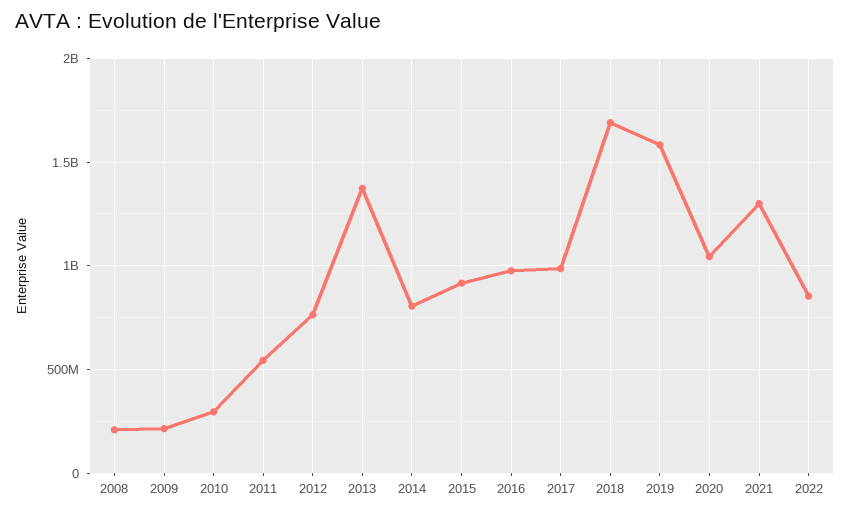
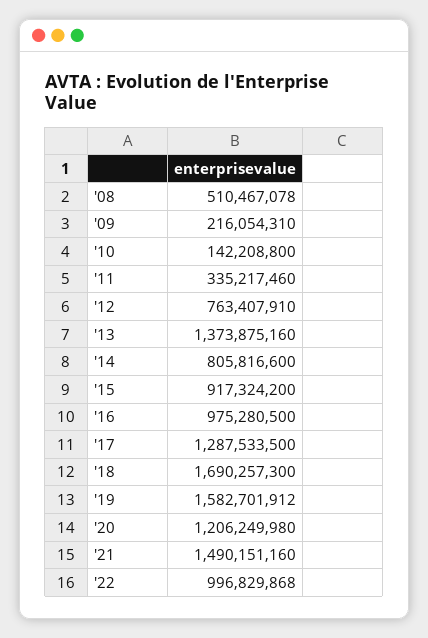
  {
-   "2008": 200000000,
+   "2008": 510467078,
    "2009": 216054310,
-   "2010": 300000000,
+   "2010": 142208800,
-   "2011": 550000000,
+   "2011": 335217460,
    "2012": 763407910,
    "2013": 1373875160,
    "2014": 805816600,
    "2015": 917324200,
    "2016": 975280500,
-   "2017": 1000000000,
+   "2017": 1287533500,
    "2018": 1690257300,
    "2019": 1582701912,
-   "2020": 1050000000,
+   "2020": 1206249980,
-   "2021": 1300000000,
+   "2021": 1490151160,
-   "2022": 850000000
+   "2022": 996829868
  }

